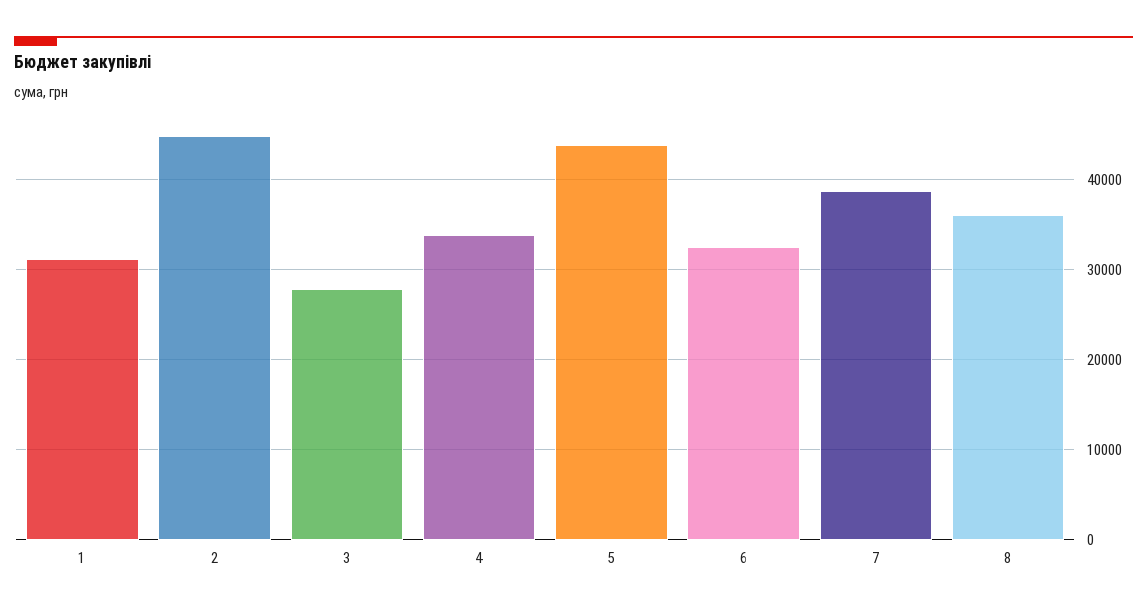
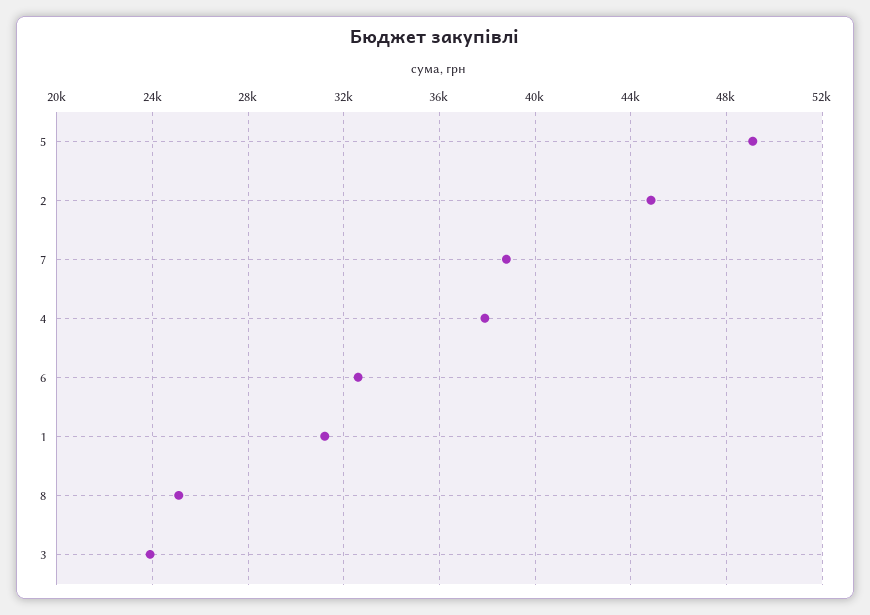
  {
    "1": 31000,
    "2": 45000,
-   "3": 28000,
+   "3": 24000,
-   "4": 34000,
+   "4": 38000,
-   "5": 44000,
+   "5": 49000,
    "6": 32500,
    "7": 39000,
-   "8": 36000
+   "8": 25000
  }

